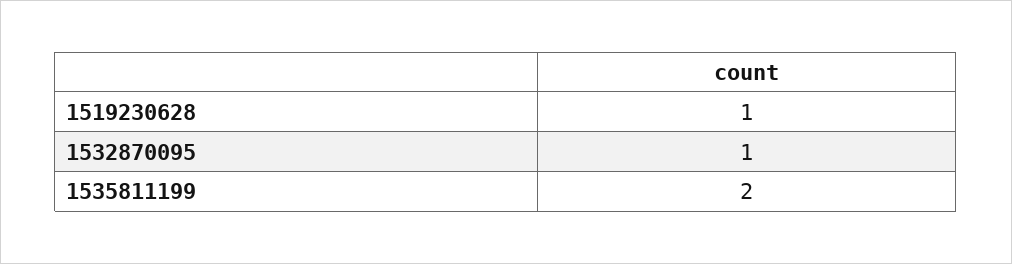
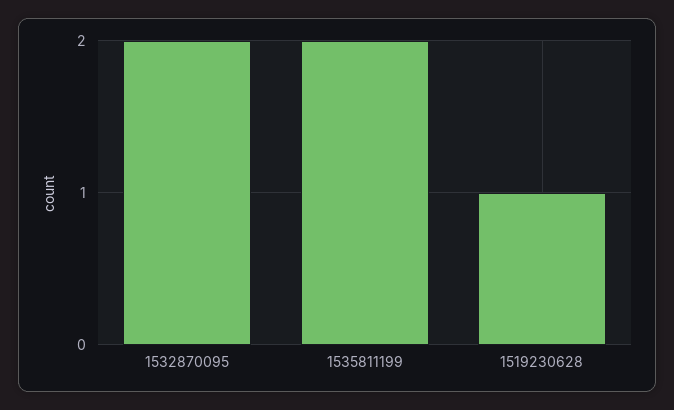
  {
    "1519230628": 1,
-   "1532870095": 1,
+   "1532870095": 2,
    "1535811199": 2
  }

